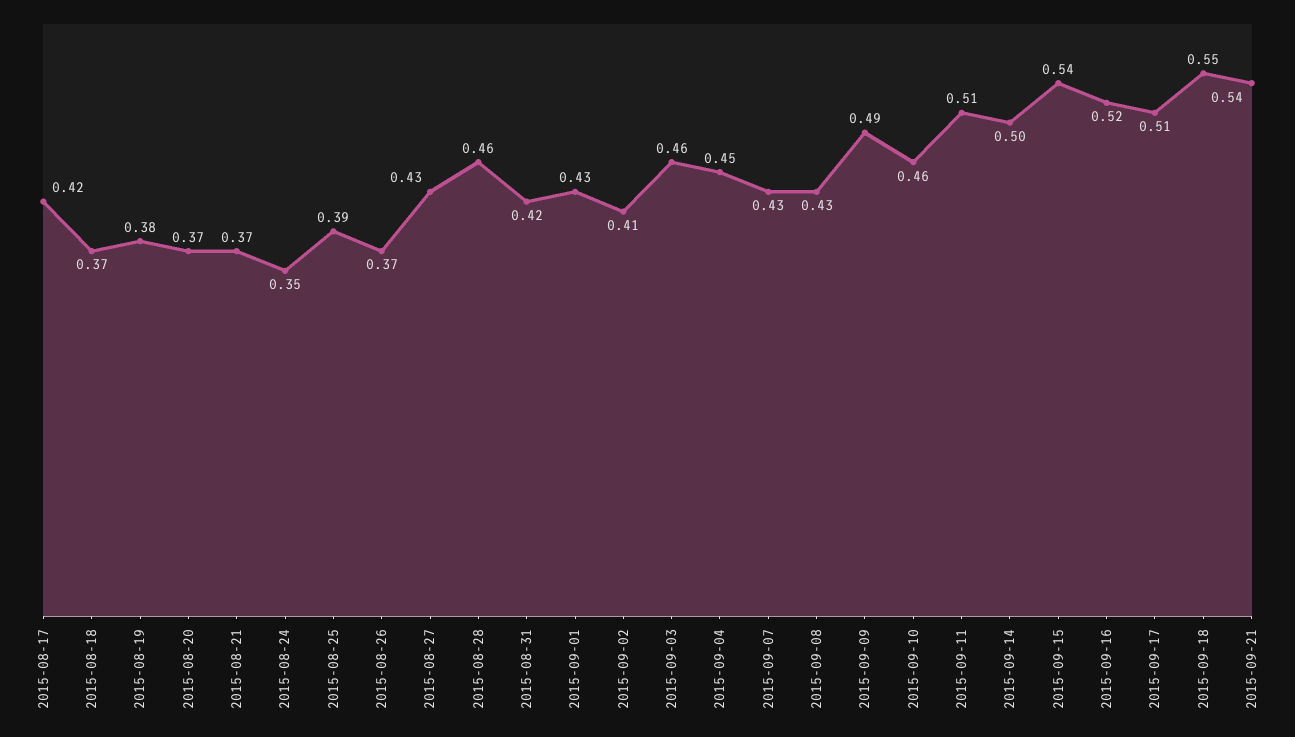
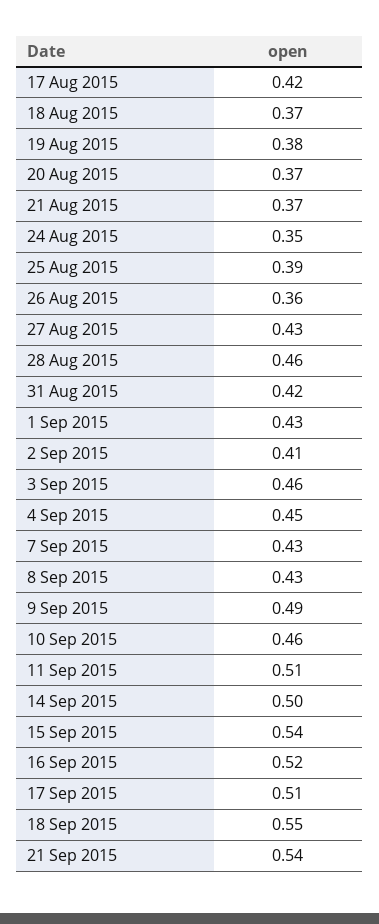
  {
    "2015-08-17": 0.42,
    "2015-08-18": 0.37,
    "2015-08-19": 0.38,
    "2015-08-20": 0.37,
    "2015-08-21": 0.37,
    "2015-08-24": 0.35,
    "2015-08-25": 0.39,
-   "2015-08-26": 0.37,
+   "2015-08-26": 0.36,
    "2015-08-27": 0.43,
    "2015-08-28": 0.46,
    "2015-08-31": 0.42,
    "2015-09-01": 0.43,
    "2015-09-02": 0.41,
    "2015-09-03": 0.46,
    "2015-09-04": 0.45,
    "2015-09-07": 0.43,
    "2015-09-08": 0.43,
    "2015-09-09": 0.49,
    "2015-09-10": 0.46,
    "2015-09-11": 0.51,
    "2015-09-14": 0.5,
    "2015-09-15": 0.54,
    "2015-09-16": 0.52,
    "2015-09-17": 0.51,
    "2015-09-18": 0.55,
    "2015-09-21": 0.54
  }

